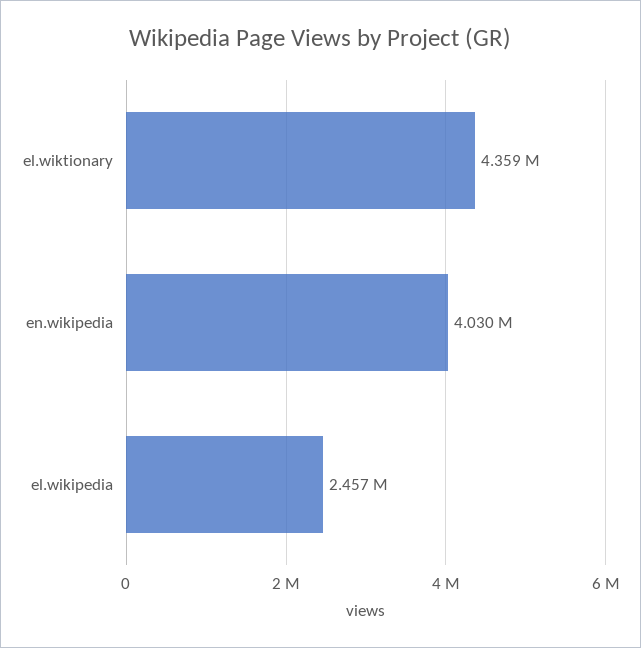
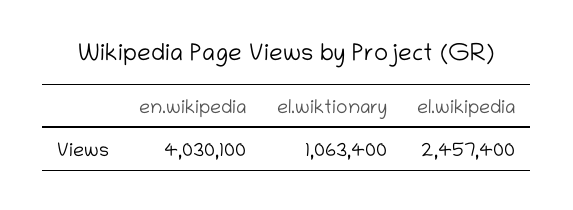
  {
-   "el.wiktionary": 4359000,
+   "el.wiktionary": 1063400,
    "en.wikipedia": 4030100,
    "el.wikipedia": 2457400
  }

